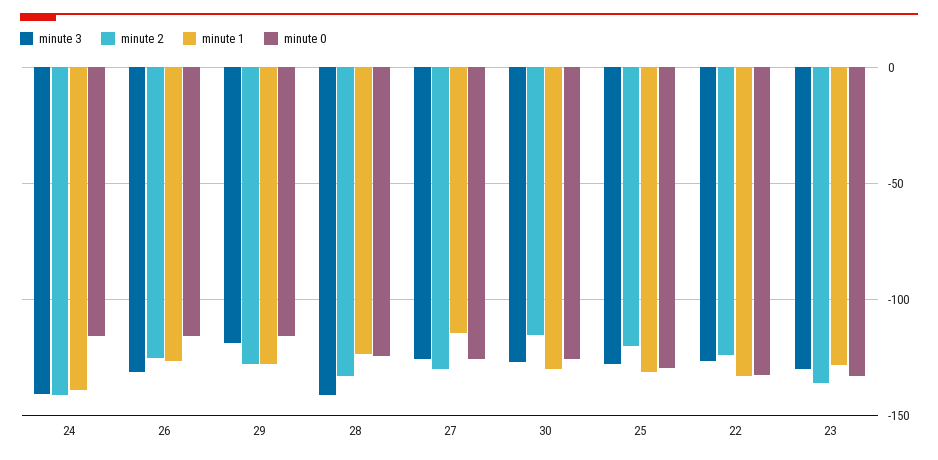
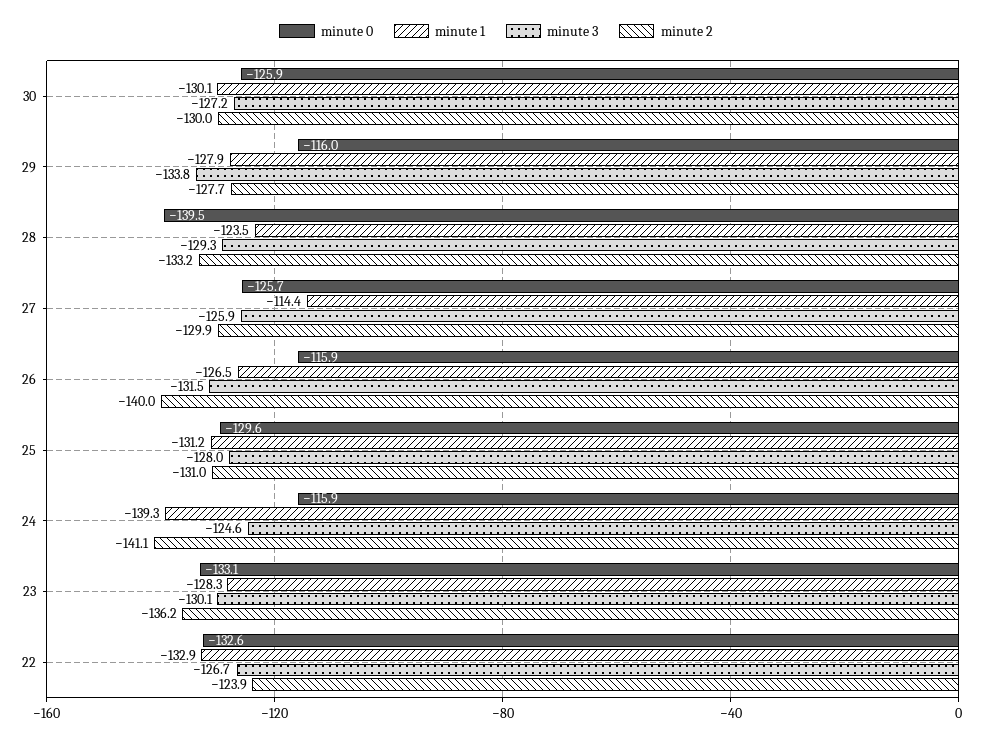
  {
    "minute 3": {
-     "24": -140,
+     "24": -124.6,
      "26": -131.5,
-     "29": -120,
+     "29": -133.8,
-     "28": -140,
+     "28": -129.3,
      "27": -125.9,
      "30": -127.2,
      "25": -128,
      "22": -126.7,
      "23": -130.1
    },
    "minute 2": {
      "24": -141.1,
-     "26": -125,
+     "26": -140,
      "29": -127.7,
      "28": -133.2,
      "27": -129.9,
-     "30": -115,
+     "30": -130,
-     "25": -120,
+     "25": -131,
      "22": -123.9,
      "23": -136.2
    },
    "minute 1": {
      "24": -139.3,
      "26": -126.5,
      "29": -127.9,
      "28": -123.5,
      "27": -114.4,
      "30": -130.1,
      "25": -131.2,
      "22": -132.9,
      "23": -128.3
    },
    "minute 0": {
      "24": -115.9,
      "26": -115.9,
      "29": -116,
-     "28": -125,
+     "28": -139.5,
      "27": -125.7,
      "30": -125.9,
      "25": -129.6,
      "22": -132.6,
      "23": -133.1
    }
  }

